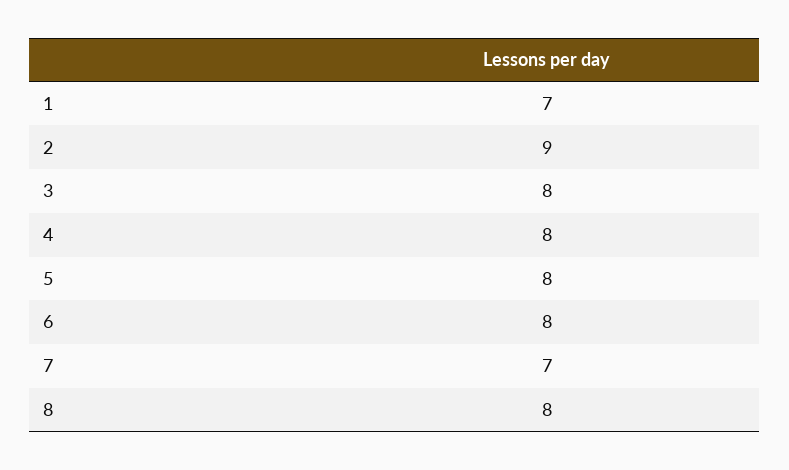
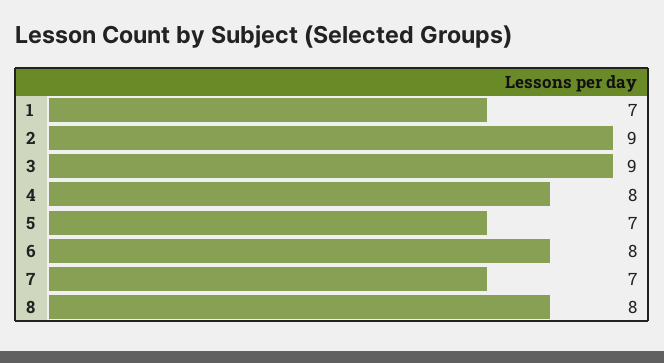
  {
    "1": 7,
    "2": 9,
-   "3": 8,
+   "3": 9,
    "4": 8,
-   "5": 8,
+   "5": 7,
    "6": 8,
    "7": 7,
    "8": 8
  }

